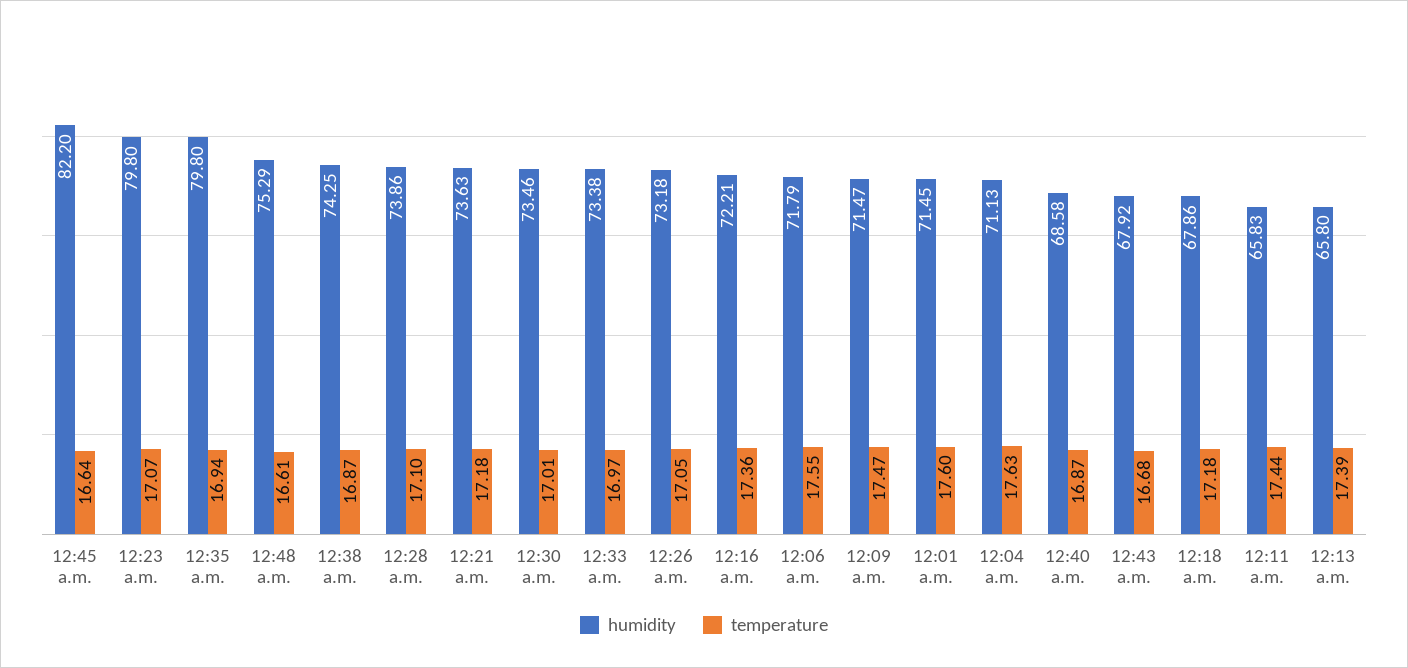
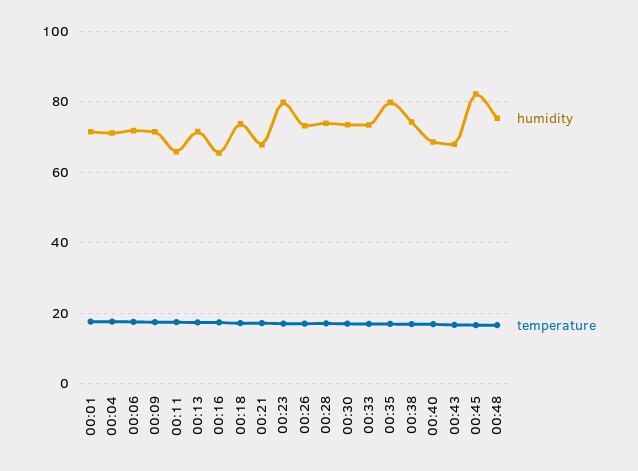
  {
    "humidity": {
      "12:45 a.m.": 82.2,
      "12:23 a.m.": 79.8,
      "12:35 a.m.": 79.8,
      "12:48 a.m.": 75.29,
      "12:38 a.m.": 74.25,
      "12:28 a.m.": 73.86,
-     "12:21 a.m.": 73.63,
+     "12:21 a.m.": 68,
      "12:30 a.m.": 73.46,
      "12:33 a.m.": 73.38,
      "12:26 a.m.": 73.18,
-     "12:16 a.m.": 72.21,
+     "12:16 a.m.": 66,
      "12:06 a.m.": 71.79,
      "12:09 a.m.": 71.47,
      "12:01 a.m.": 71.45,
      "12:04 a.m.": 71.13,
      "12:40 a.m.": 68.58,
      "12:43 a.m.": 67.92,
-     "12:18 a.m.": 67.86,
+     "12:18 a.m.": 74,
      "12:11 a.m.": 65.83,
-     "12:13 a.m.": 65.8
+     "12:13 a.m.": 72
    },
    "temperature": {
      "12:45 a.m.": 16.64,
      "12:23 a.m.": 17.07,
      "12:35 a.m.": 16.94,
      "12:48 a.m.": 16.61,
      "12:38 a.m.": 16.87,
      "12:28 a.m.": 17.1,
      "12:21 a.m.": 17.18,
      "12:30 a.m.": 17.01,
      "12:33 a.m.": 16.97,
      "12:26 a.m.": 17.05,
      "12:16 a.m.": 17.36,
      "12:06 a.m.": 17.55,
      "12:09 a.m.": 17.47,
      "12:01 a.m.": 17.6,
      "12:04 a.m.": 17.63,
      "12:40 a.m.": 16.87,
      "12:43 a.m.": 16.68,
      "12:18 a.m.": 17.18,
      "12:11 a.m.": 17.44,
      "12:13 a.m.": 17.39
    }
  }

